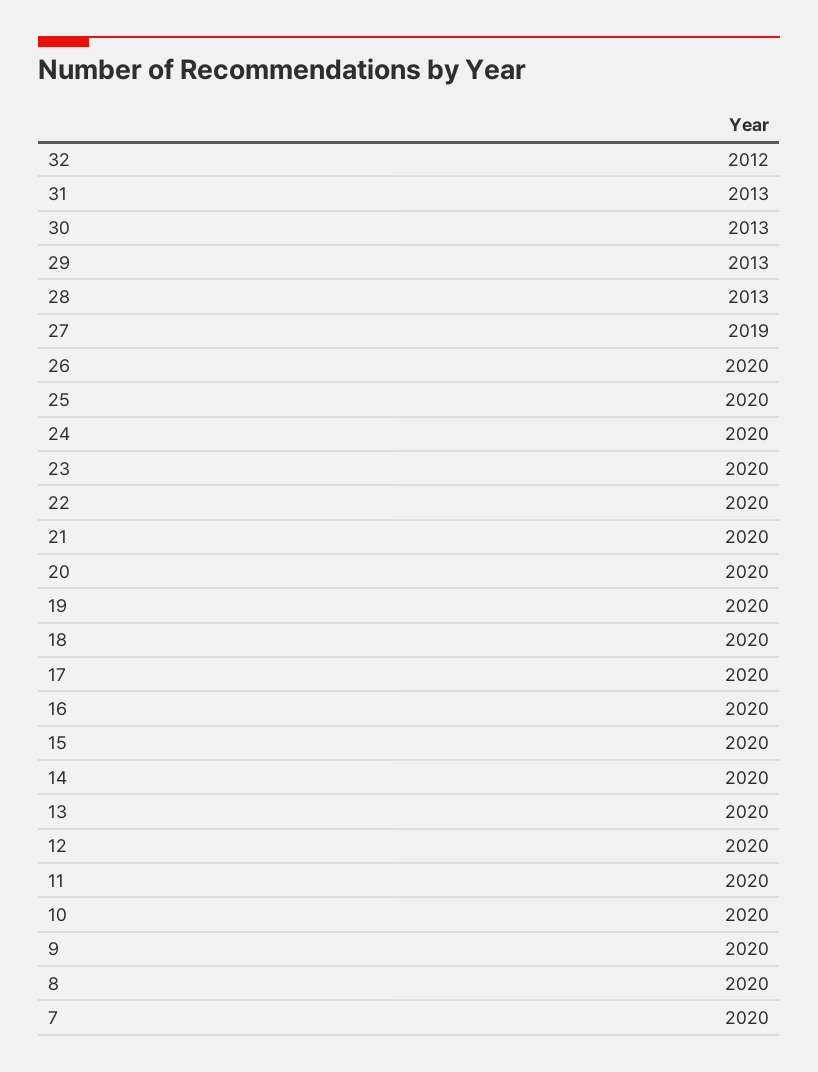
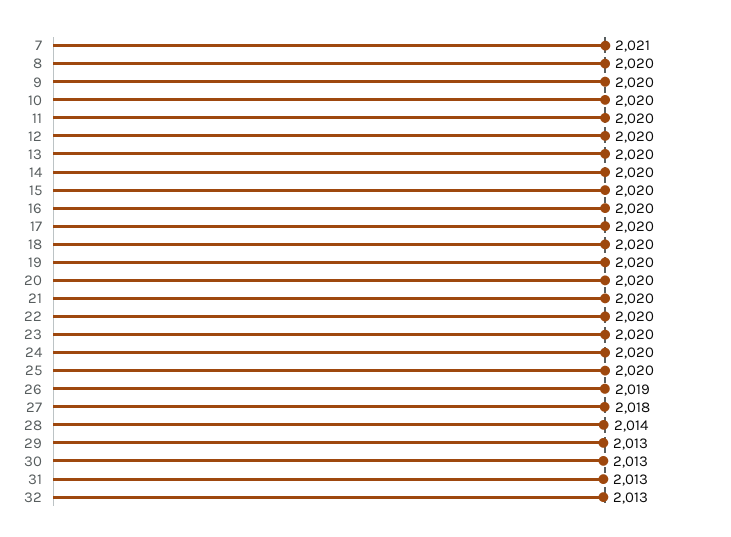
  {
-   "32": 2012,
+   "32": 2013,
    "31": 2013,
    "30": 2013,
    "29": 2013,
-   "28": 2013,
+   "28": 2014,
-   "27": 2019,
+   "27": 2018,
-   "26": 2020,
+   "26": 2019,
    "25": 2020,
    "24": 2020,
    "23": 2020,
    "22": 2020,
    "21": 2020,
    "20": 2020,
    "19": 2020,
    "18": 2020,
    "17": 2020,
    "16": 2020,
    "15": 2020,
    "14": 2020,
    "13": 2020,
    "12": 2020,
    "11": 2020,
    "10": 2020,
    "9": 2020,
    "8": 2020,
-   "7": 2020
+   "7": 2021
  }

